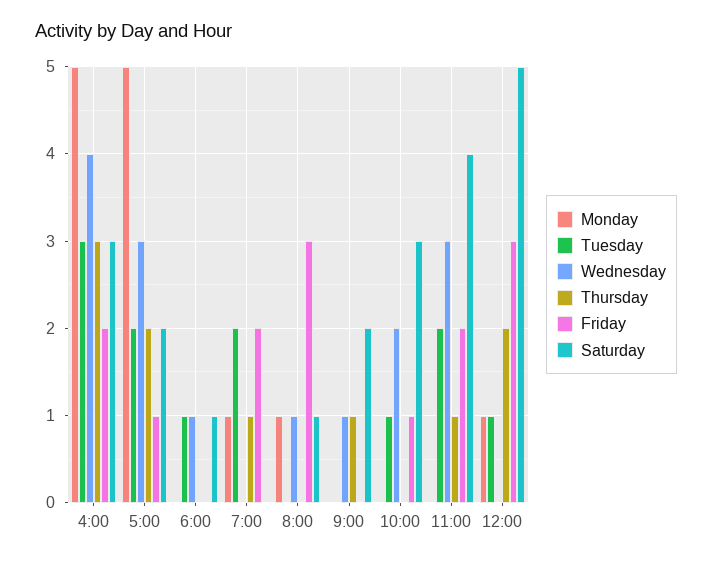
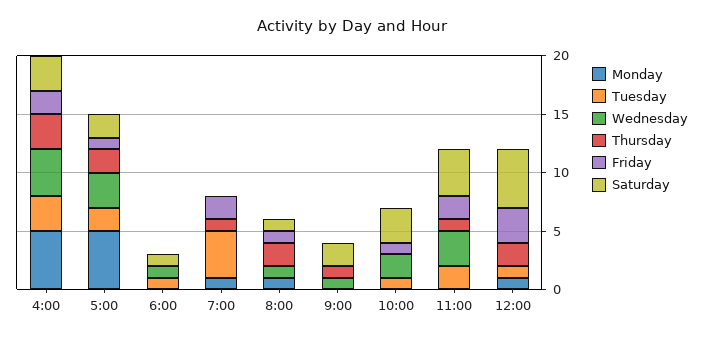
  {
    "Monday": {
      "4:00": 5,
      "5:00": 5,
      "6:00": 0,
      "7:00": 1,
      "8:00": 1,
      "9:00": 0,
      "10:00": 0,
      "11:00": 0,
      "12:00": 1
    },
    "Tuesday": {
      "4:00": 3,
      "5:00": 2,
      "6:00": 1,
-     "7:00": 2,
+     "7:00": 4,
      "8:00": 0,
      "9:00": 0,
      "10:00": 1,
      "11:00": 2,
      "12:00": 1
    },
    "Wednesday": {
      "4:00": 4,
      "5:00": 3,
      "6:00": 1,
      "7:00": 0,
      "8:00": 1,
      "9:00": 1,
      "10:00": 2,
      "11:00": 3,
      "12:00": 0
    },
    "Thursday": {
      "4:00": 3,
      "5:00": 2,
      "6:00": 0,
      "7:00": 1,
-     "8:00": 0,
+     "8:00": 2,
      "9:00": 1,
      "10:00": 0,
      "11:00": 1,
      "12:00": 2
    },
    "Friday": {
      "4:00": 2,
      "5:00": 1,
      "6:00": 0,
      "7:00": 2,
-     "8:00": 3,
+     "8:00": 1,
      "9:00": 0,
      "10:00": 1,
      "11:00": 2,
      "12:00": 3
    },
    "Saturday": {
      "4:00": 3,
      "5:00": 2,
      "6:00": 1,
      "7:00": 0,
      "8:00": 1,
      "9:00": 2,
      "10:00": 3,
      "11:00": 4,
      "12:00": 5
    }
  }

